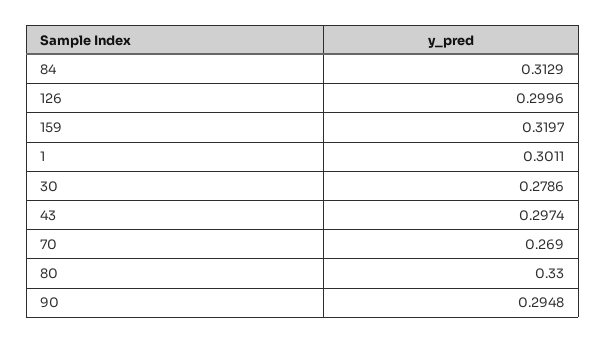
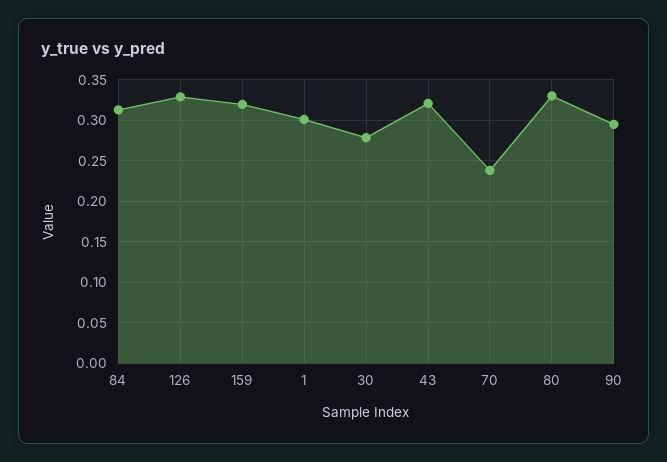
  {
    "84": 0.3129,
-   "126": 0.2996,
+   "126": 0.33,
    "159": 0.3197,
    "1": 0.3011,
    "30": 0.2786,
-   "43": 0.2974,
+   "43": 0.32,
-   "70": 0.269,
+   "70": 0.24,
    "80": 0.33,
    "90": 0.2948
  }

